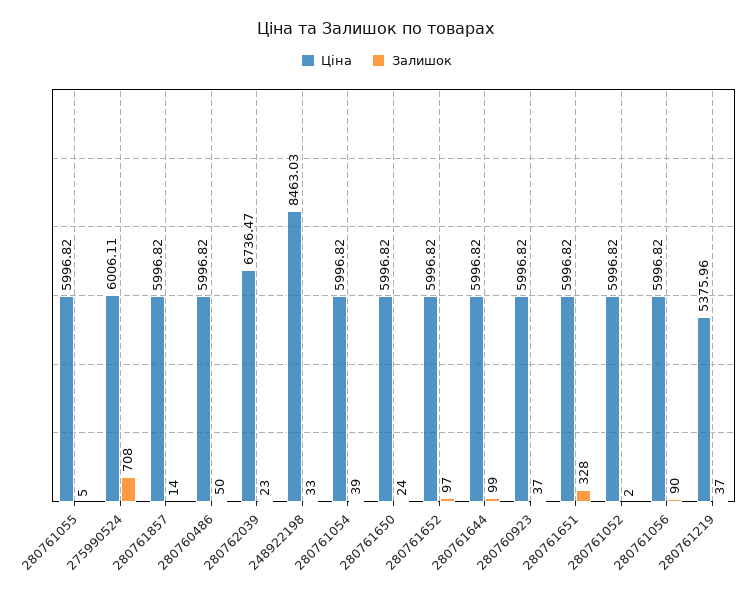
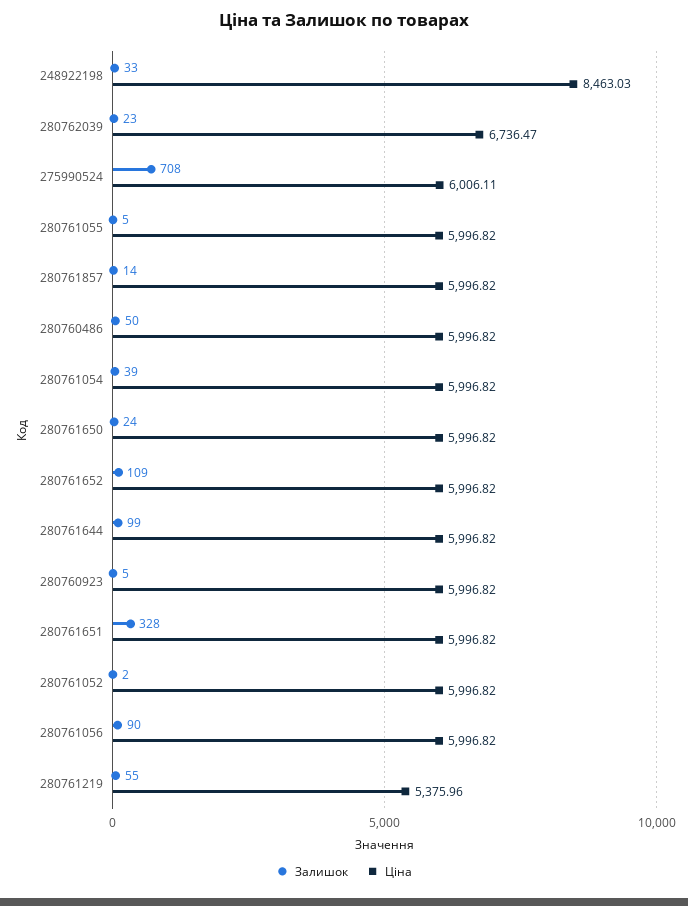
  {
    "Ціна": {
      "280761055": 5996.82,
      "275990524": 6006.11,
      "280761857": 5996.82,
      "280760486": 5996.82,
      "280762039": 6736.47,
      "248922198": 8463.03,
      "280761054": 5996.82,
      "280761650": 5996.82,
      "280761652": 5996.82,
      "280761644": 5996.82,
      "280760923": 5996.82,
      "280761651": 5996.82,
      "280761052": 5996.82,
      "280761056": 5996.82,
      "280761219": 5375.96
    },
    "Залишок": {
      "280761055": 5,
      "275990524": 708,
      "280761857": 14,
      "280760486": 50,
      "280762039": 23,
      "248922198": 33,
      "280761054": 39,
      "280761650": 24,
-     "280761652": 97,
+     "280761652": 109,
      "280761644": 99,
-     "280760923": 37,
+     "280760923": 5,
      "280761651": 328,
      "280761052": 2,
      "280761056": 90,
-     "280761219": 37
+     "280761219": 55
    }
  }

